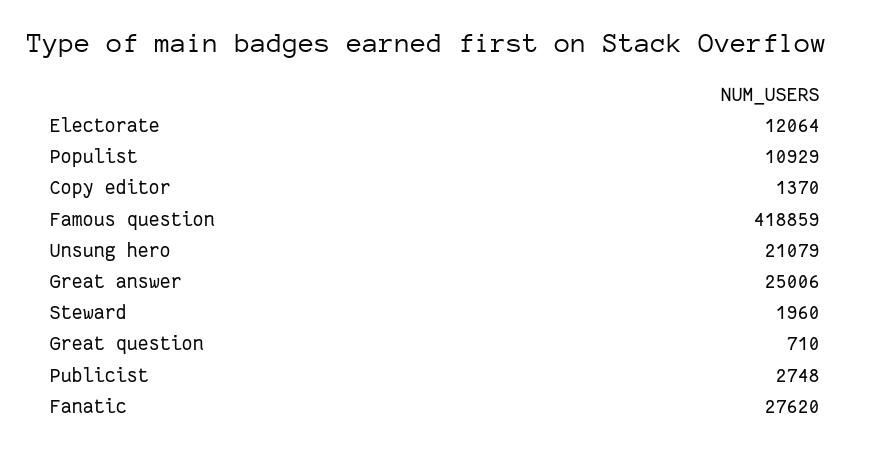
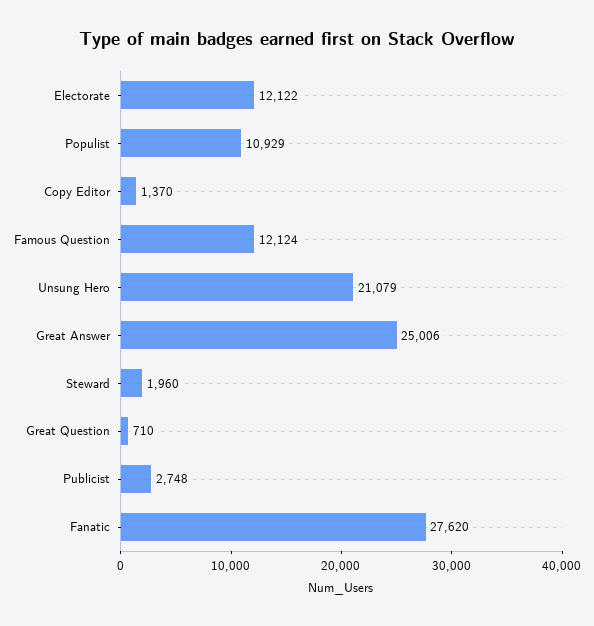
  {
-   "Electorate": 12064,
+   "Electorate": 12122,
    "Populist": 10929,
    "Copy editor": 1370,
-   "Famous question": 418859,
+   "Famous question": 12124,
    "Unsung hero": 21079,
    "Great answer": 25006,
    "Steward": 1960,
    "Great question": 710,
    "Publicist": 2748,
    "Fanatic": 27620
  }

